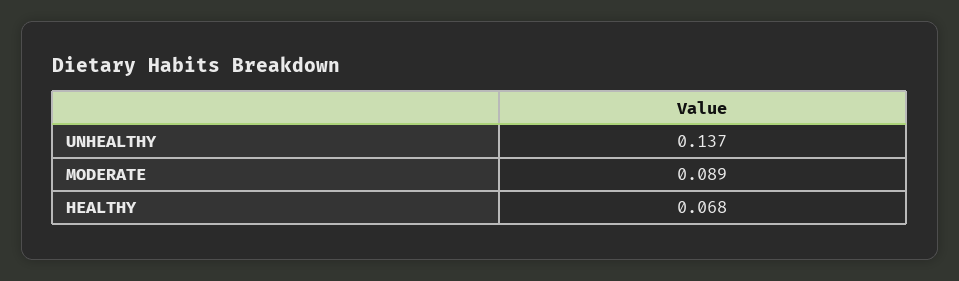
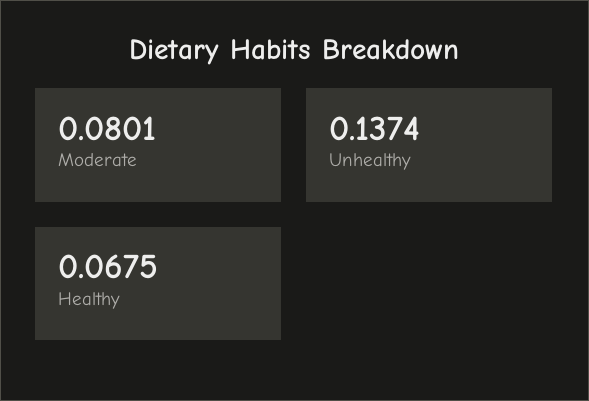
  {
    "UNHEALTHY": 0.1374,
-   "MODERATE": 0.089,
+   "MODERATE": 0.0801,
    "HEALTHY": 0.0675
  }

